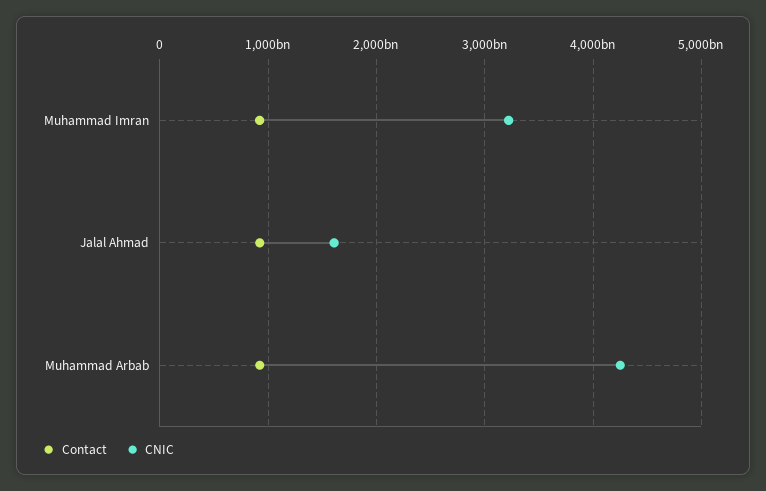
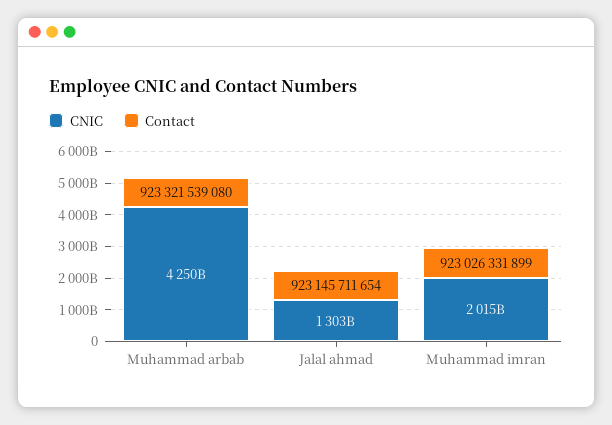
  {
    "Contact": {
      "Muhammad Imran": 923026331899,
      "Jalal Ahmad": 923145711654,
      "Muhammad Arbab": 923321539080
    },
    "CNIC": {
-     "Muhammad Imran": 3200000000000,
+     "Muhammad Imran": 2015000000000,
-     "Jalal Ahmad": 1600000000000,
+     "Jalal Ahmad": 1303000000000,
      "Muhammad Arbab": 4250000000000
    }
  }

